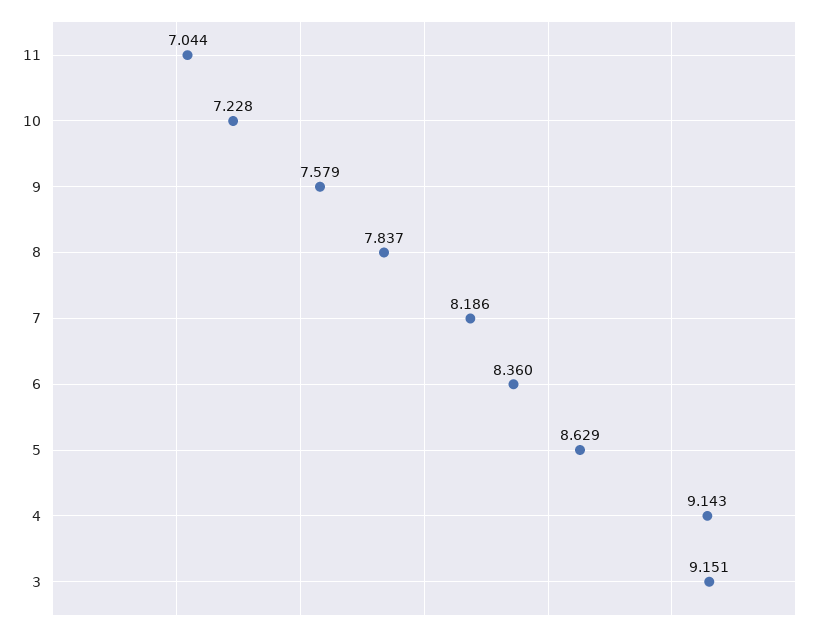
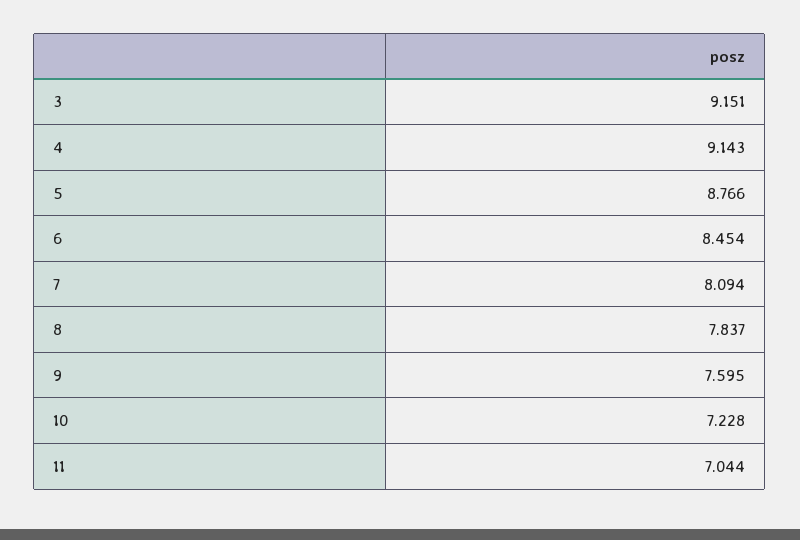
  {
    "11": 7.044,
    "10": 7.228,
-   "9": 7.579,
+   "9": 7.595,
    "8": 7.837,
-   "7": 8.186,
+   "7": 8.094,
-   "6": 8.36,
+   "6": 8.454,
-   "5": 8.629,
+   "5": 8.766,
    "4": 9.143,
    "3": 9.151
  }

